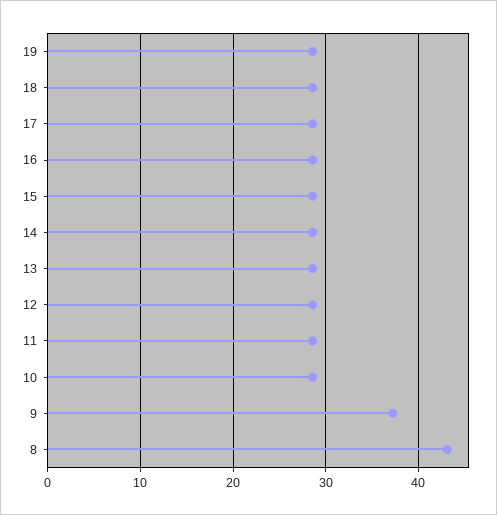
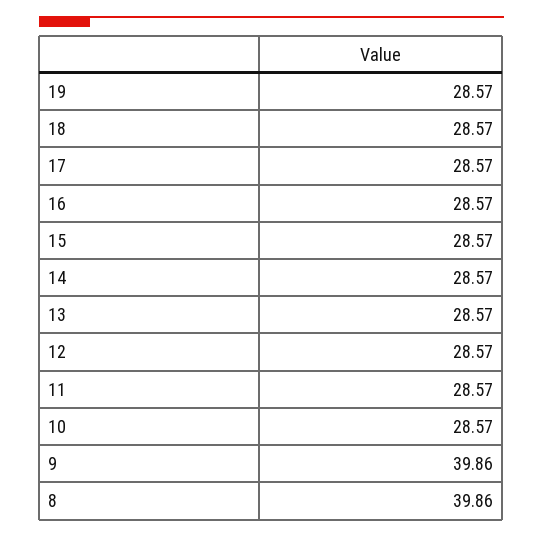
  {
    "19": 28.57,
    "18": 28.57,
    "17": 28.57,
    "16": 28.57,
    "15": 28.57,
    "14": 28.57,
    "13": 28.57,
    "12": 28.57,
    "11": 28.57,
    "10": 28.57,
-   "9": 37,
+   "9": 39.86,
-   "8": 43
+   "8": 39.86
  }

